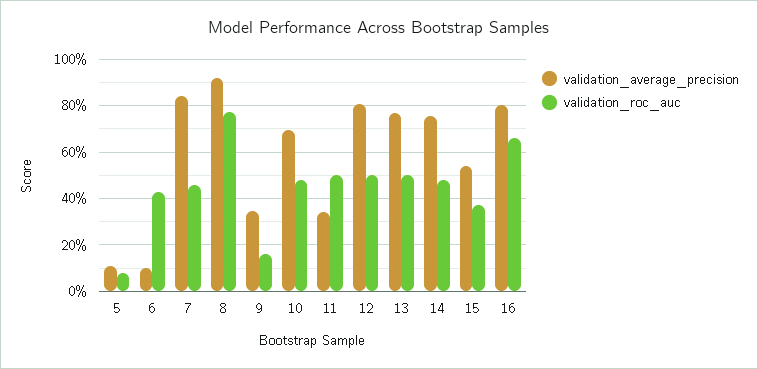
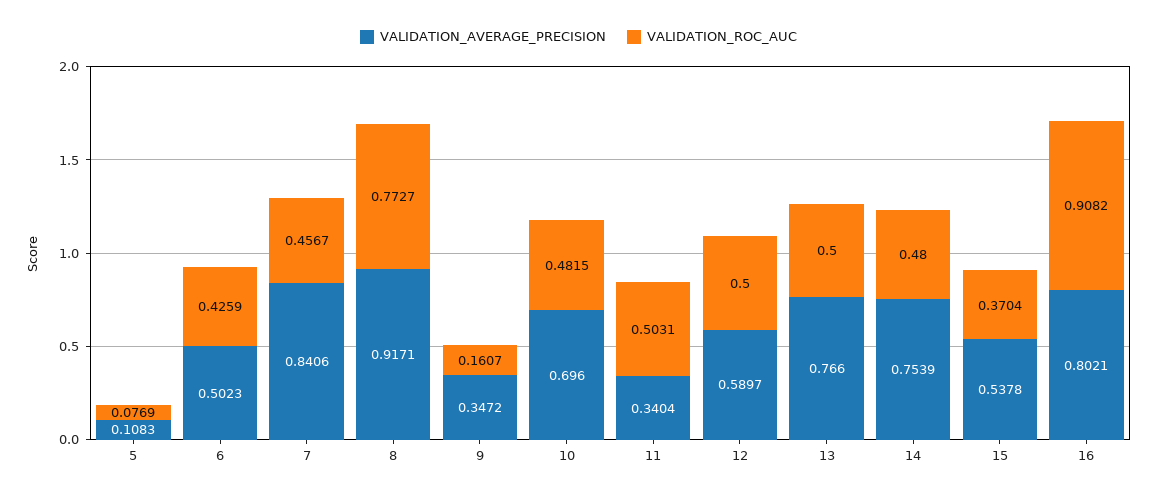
  {
    "validation_average_precision": {
      "5": 0.1083,
-     "6": 0.1,
+     "6": 0.5023,
      "7": 0.8406,
      "8": 0.9171,
      "9": 0.3472,
      "10": 0.696,
      "11": 0.3404,
-     "12": 0.8,
+     "12": 0.5897,
      "13": 0.766,
      "14": 0.7539,
      "15": 0.5378,
      "16": 0.8021
    },
    "validation_roc_auc": {
      "5": 0.0769,
      "6": 0.4259,
      "7": 0.4567,
      "8": 0.7727,
      "9": 0.1607,
      "10": 0.4815,
      "11": 0.5031,
      "12": 0.5,
      "13": 0.5,
      "14": 0.48,
      "15": 0.3704,
-     "16": 0.65
+     "16": 0.9082
    }
  }

